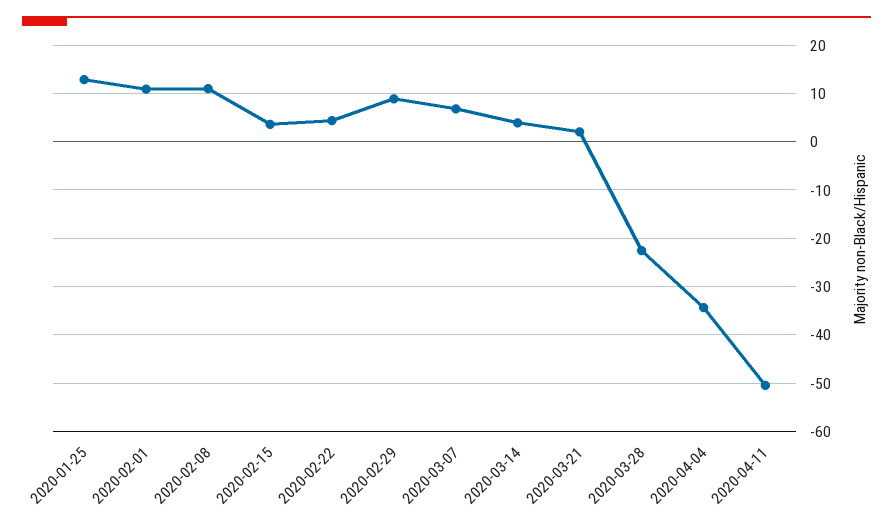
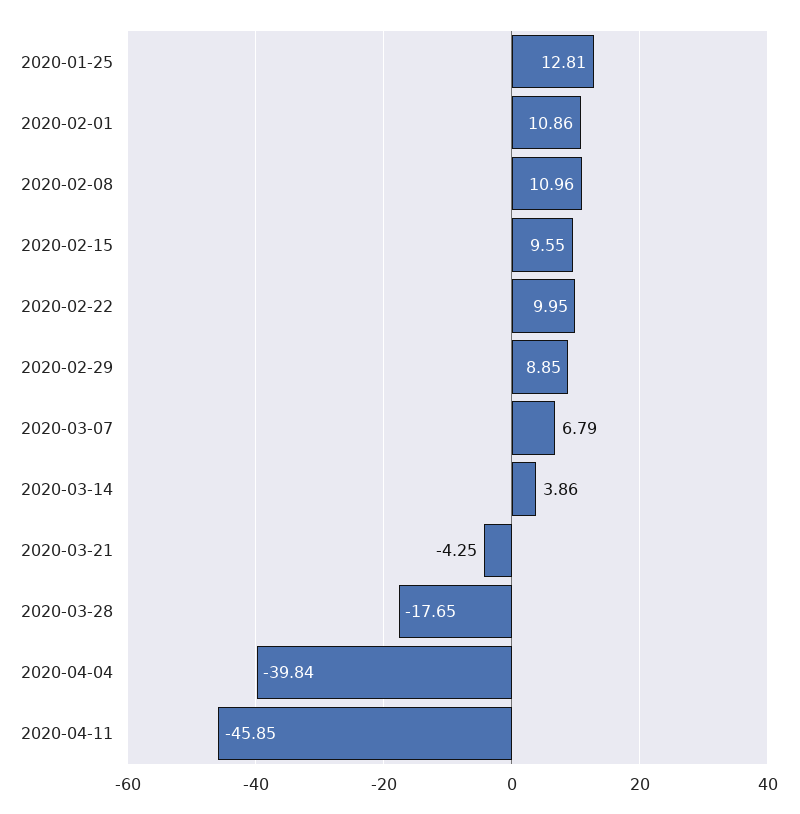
  {
    "2020-01-25": 12.81,
    "2020-02-01": 10.86,
    "2020-02-08": 10.96,
-   "2020-02-15": 4,
+   "2020-02-15": 9.55,
-   "2020-02-22": 4,
+   "2020-02-22": 9.95,
    "2020-02-29": 8.85,
    "2020-03-07": 6.79,
    "2020-03-14": 3.86,
-   "2020-03-21": 2,
+   "2020-03-21": -4.25,
-   "2020-03-28": -22,
+   "2020-03-28": -17.65,
-   "2020-04-04": -34,
+   "2020-04-04": -39.84,
-   "2020-04-11": -50
+   "2020-04-11": -45.85
  }

